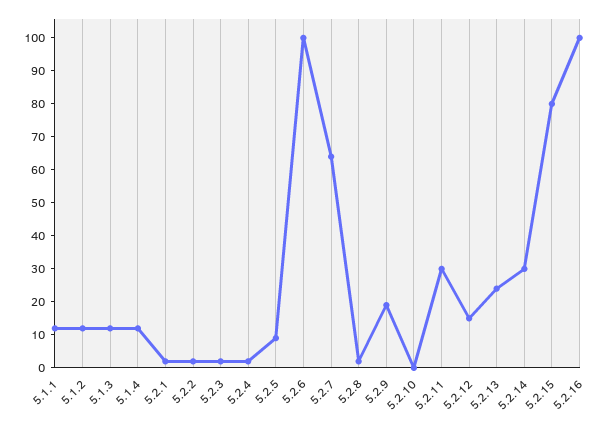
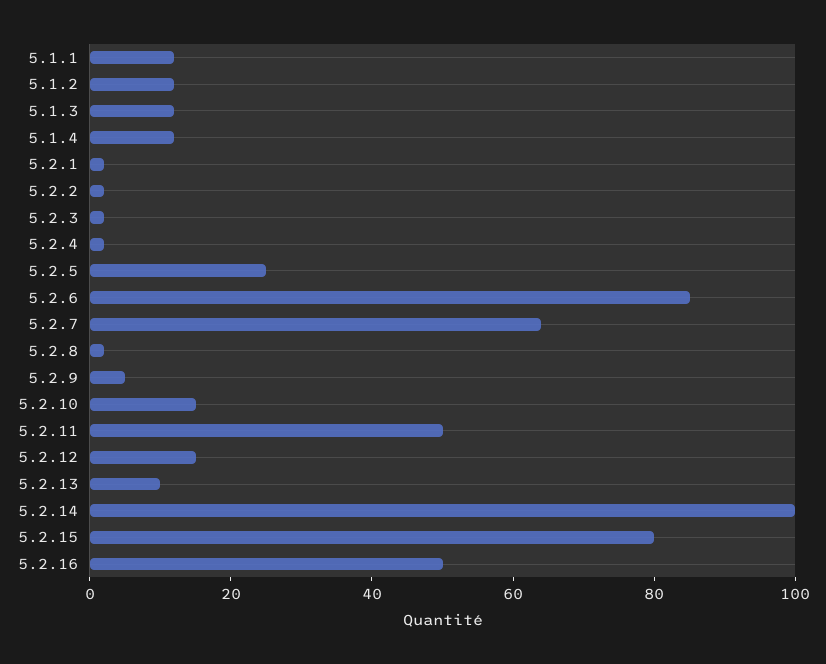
  {
    "5.1.1": 10,
    "5.1.2": 10,
    "5.1.3": 10,
    "5.1.4": 10,
    "5.2.1": 0,
    "5.2.2": 0,
    "5.2.3": 0,
    "5.2.4": 0,
-   "5.2.5": 10,
+   "5.2.5": 25,
-   "5.2.6": 100,
+   "5.2.6": 85,
    "5.2.7": 65,
    "5.2.8": 0,
-   "5.2.9": 20,
+   "5.2.9": 5,
-   "5.2.10": 0,
+   "5.2.10": 15,
-   "5.2.11": 30,
+   "5.2.11": 50,
    "5.2.12": 15,
-   "5.2.13": 25,
+   "5.2.13": 10,
-   "5.2.14": 30,
+   "5.2.14": 100,
    "5.2.15": 80,
-   "5.2.16": 100
+   "5.2.16": 50
  }

